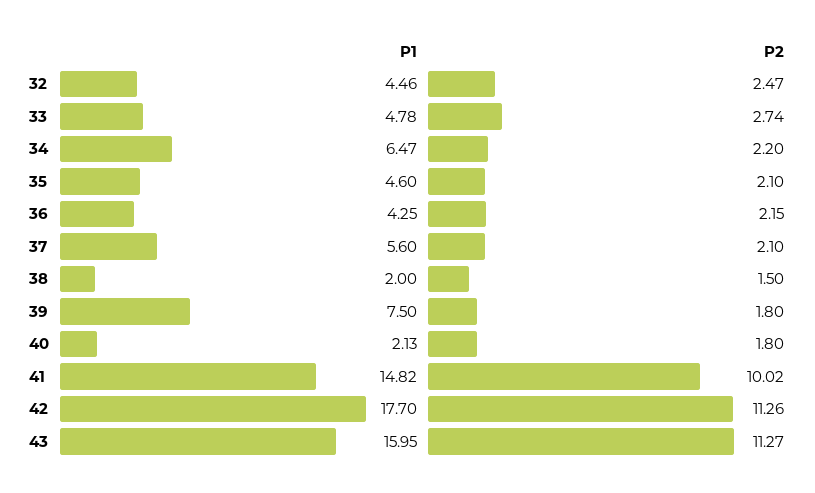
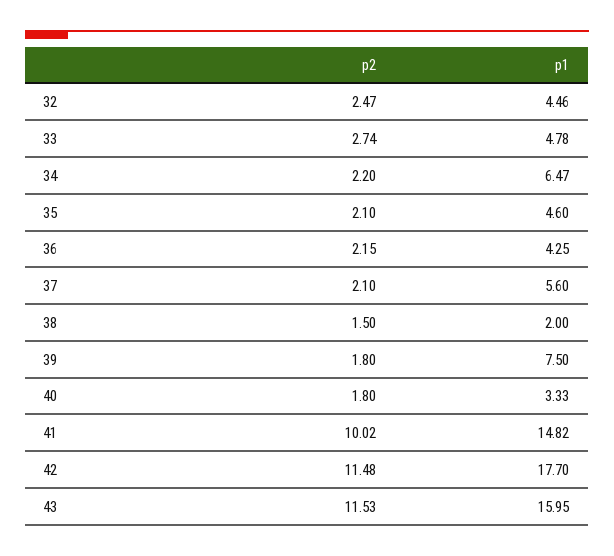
  {
    "P1": {
      "32": 4.46,
      "33": 4.78,
      "34": 6.47,
      "35": 4.6,
      "36": 4.25,
      "37": 5.6,
      "38": 2,
      "39": 7.5,
-     "40": 2.13,
+     "40": 3.33,
      "41": 14.82,
      "42": 17.7,
      "43": 15.95
    },
    "P2": {
      "32": 2.47,
      "33": 2.74,
      "34": 2.2,
      "35": 2.1,
      "36": 2.15,
      "37": 2.1,
      "38": 1.5,
      "39": 1.8,
      "40": 1.8,
      "41": 10.02,
-     "42": 11.26,
+     "42": 11.48,
-     "43": 11.27
+     "43": 11.53
    }
  }

